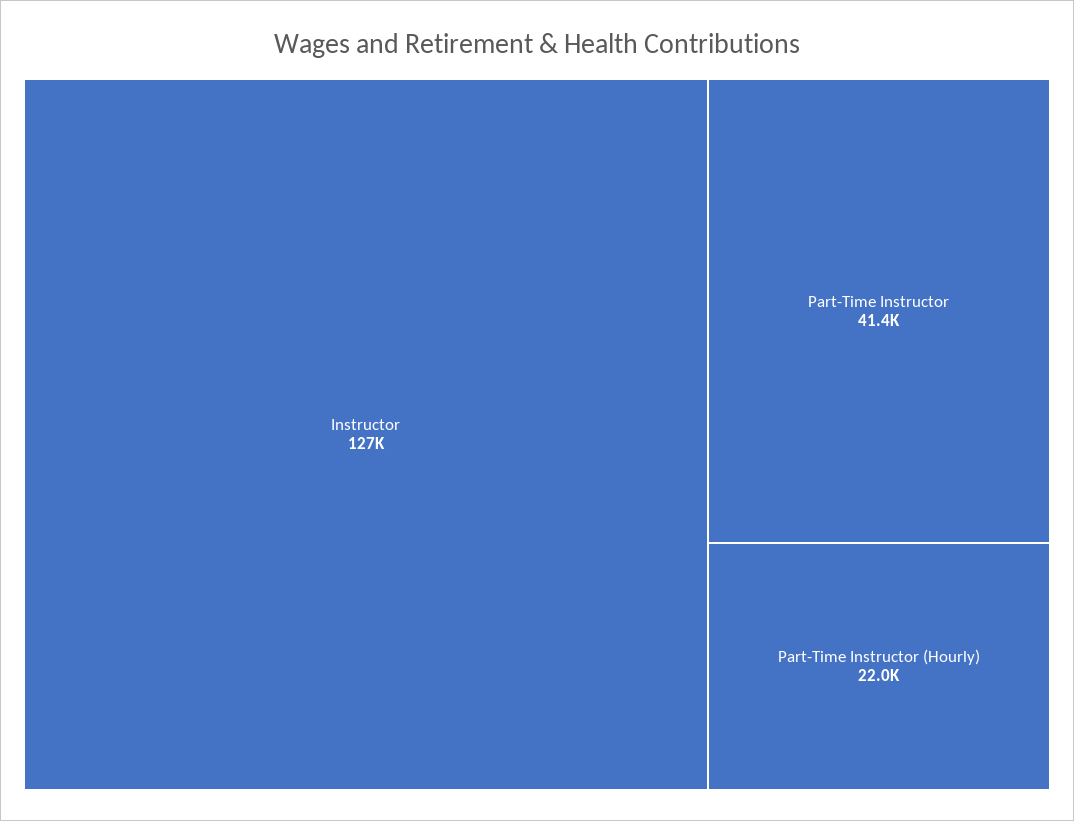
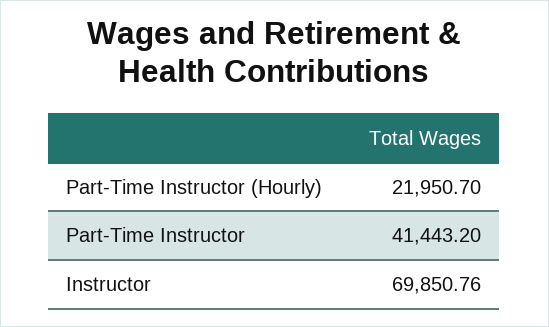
  {
-   "Instructor": 127000,
+   "Instructor": 69850.76,
    "Part-Time Instructor": 41443.2,
    "Part-Time Instructor (Hourly)": 21950.7
  }

